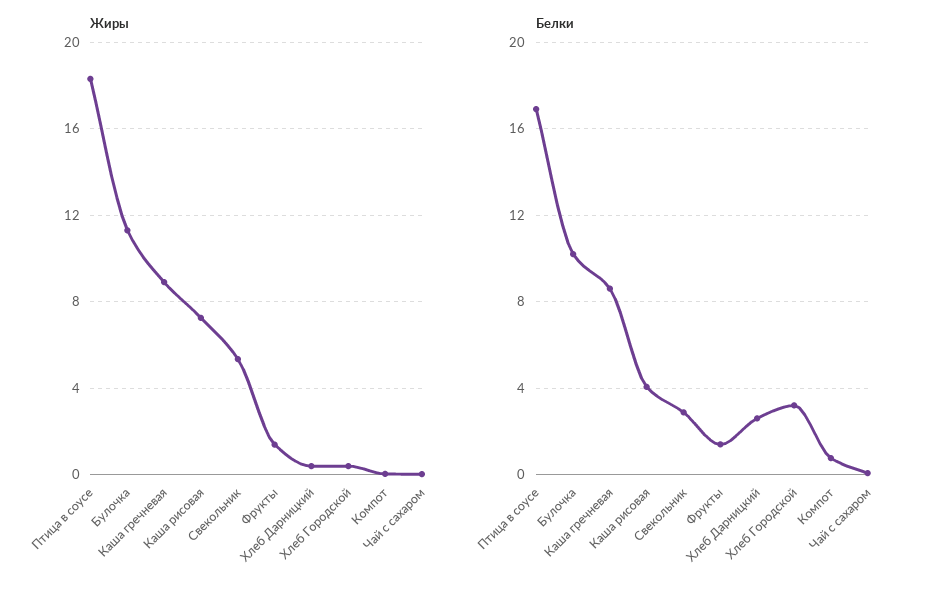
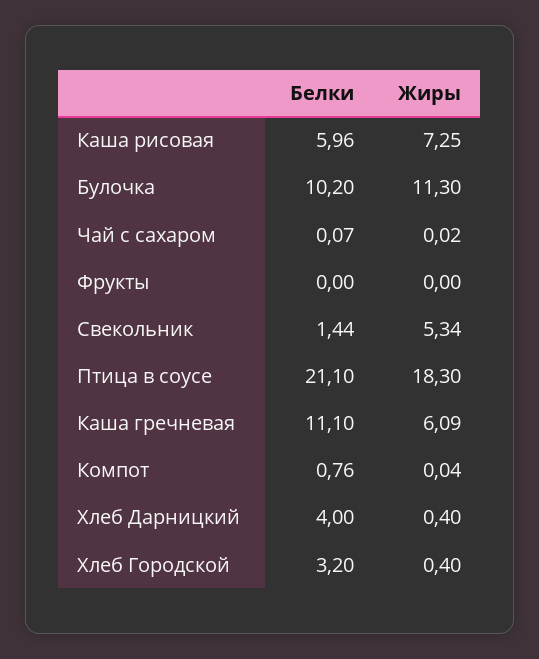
  {
    "Жиры": {
      "Птица в соусе": 18.3,
      "Булочка": 11.3,
-     "Каша гречневая": 9,
+     "Каша гречневая": 6.09,
      "Каша рисовая": 7.25,
      "Свекольник": 5.34,
-     "Фрукты": 1.5,
+     "Фрукты": 0,
      "Хлеб Дарницкий": 0.4,
      "Хлеб Городской": 0.4,
      "Компот": 0.04,
      "Чай с сахаром": 0.02
    },
    "Белки": {
-     "Птица в соусе": 17,
+     "Птица в соусе": 21.1,
      "Булочка": 10.2,
-     "Каша гречневая": 8.5,
+     "Каша гречневая": 11.1,
-     "Каша рисовая": 4,
+     "Каша рисовая": 5.96,
-     "Свекольник": 3,
+     "Свекольник": 1.44,
-     "Фрукты": 1.5,
+     "Фрукты": 0,
-     "Хлеб Дарницкий": 2.5,
+     "Хлеб Дарницкий": 4,
      "Хлеб Городской": 3.2,
      "Компот": 0.76,
      "Чай с сахаром": 0.07
    }
  }

